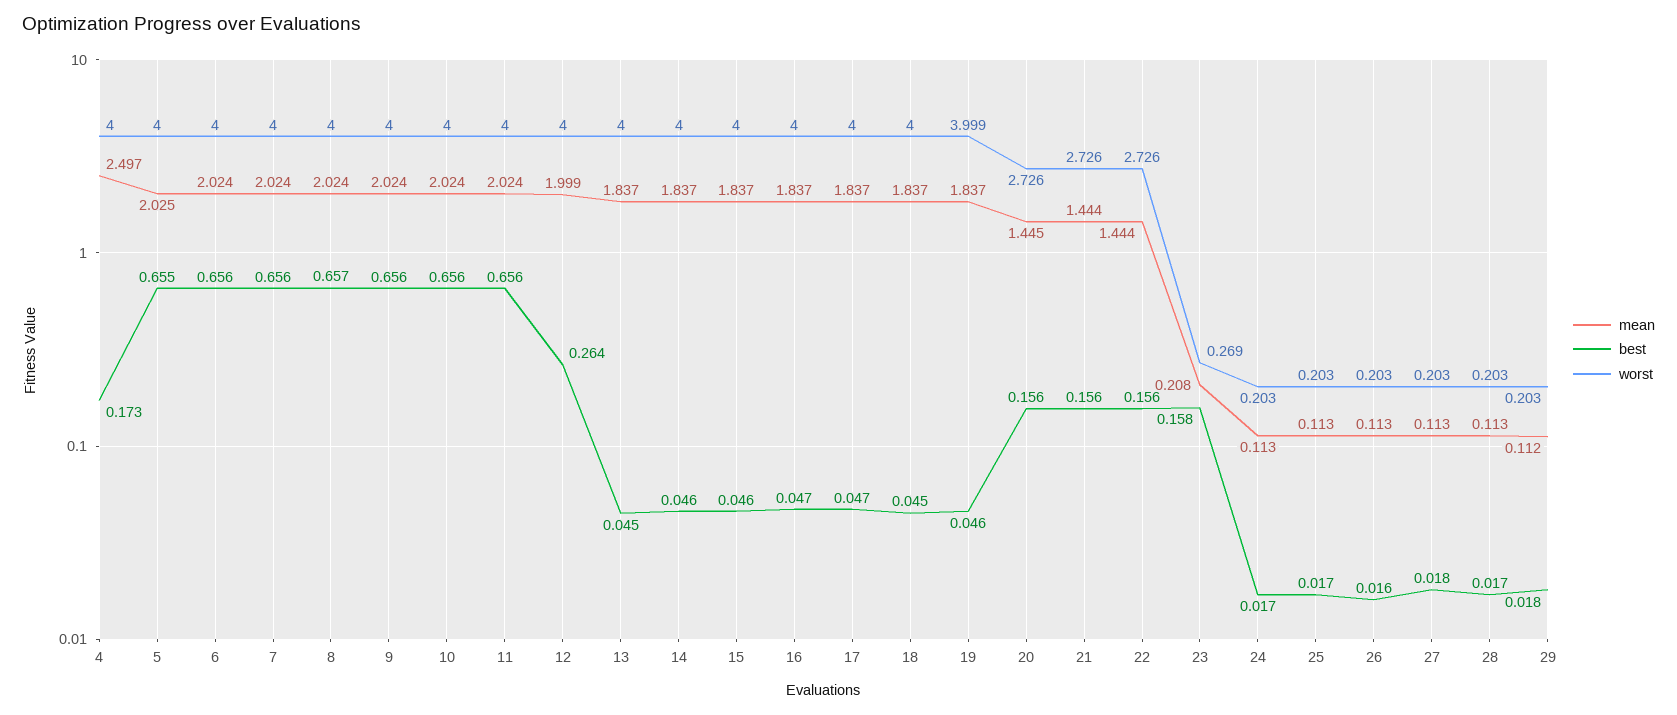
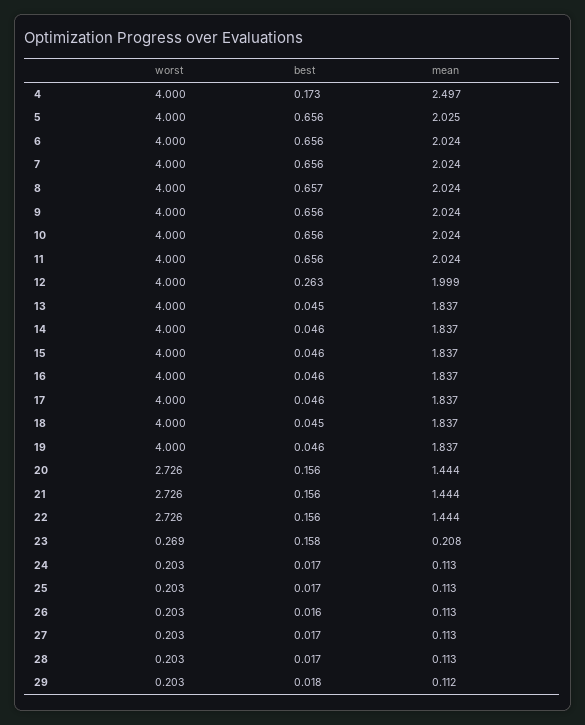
  {
    "mean": {
      "4": 2.497,
      "5": 2.025,
      "6": 2.024,
      "7": 2.024,
      "8": 2.024,
      "9": 2.024,
      "10": 2.024,
      "11": 2.024,
      "12": 1.999,
      "13": 1.837,
      "14": 1.837,
      "15": 1.837,
      "16": 1.837,
      "17": 1.837,
      "18": 1.837,
      "19": 1.837,
-     "20": 1.445,
+     "20": 1.444,
      "21": 1.444,
      "22": 1.444,
      "23": 0.208,
      "24": 0.113,
      "25": 0.113,
      "26": 0.113,
      "27": 0.113,
      "28": 0.113,
      "29": 0.112
    },
    "best": {
      "4": 0.173,
-     "5": 0.655,
+     "5": 0.656,
      "6": 0.656,
      "7": 0.656,
      "8": 0.657,
      "9": 0.656,
      "10": 0.656,
      "11": 0.656,
-     "12": 0.264,
+     "12": 0.263,
      "13": 0.045,
      "14": 0.046,
      "15": 0.046,
-     "16": 0.047,
+     "16": 0.046,
-     "17": 0.047,
+     "17": 0.046,
      "18": 0.045,
      "19": 0.046,
      "20": 0.156,
      "21": 0.156,
      "22": 0.156,
      "23": 0.158,
      "24": 0.017,
      "25": 0.017,
      "26": 0.016,
-     "27": 0.018,
+     "27": 0.017,
      "28": 0.017,
      "29": 0.018
    },
    "worst": {
      "4": 4,
      "5": 4,
      "6": 4,
      "7": 4,
      "8": 4,
      "9": 4,
      "10": 4,
      "11": 4,
      "12": 4,
      "13": 4,
      "14": 4,
      "15": 4,
      "16": 4,
      "17": 4,
      "18": 4,
-     "19": 3.999,
+     "19": 4,
      "20": 2.726,
      "21": 2.726,
      "22": 2.726,
      "23": 0.269,
      "24": 0.203,
      "25": 0.203,
      "26": 0.203,
      "27": 0.203,
      "28": 0.203,
      "29": 0.203
    }
  }

